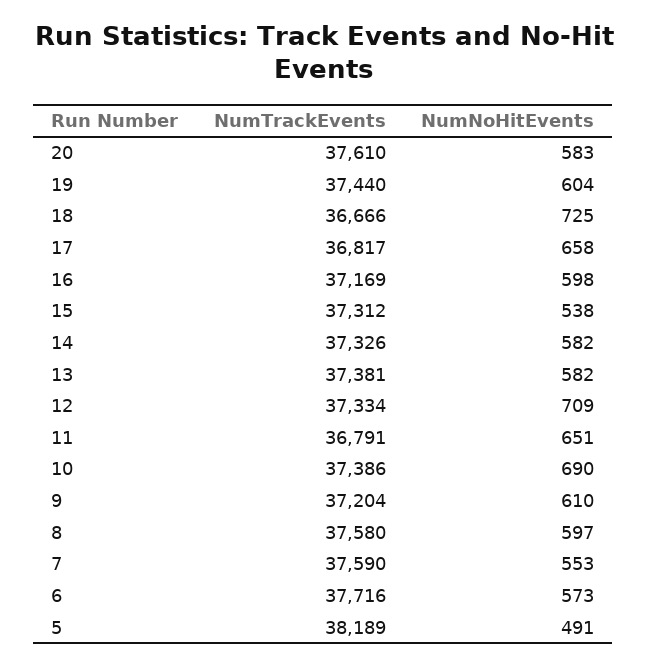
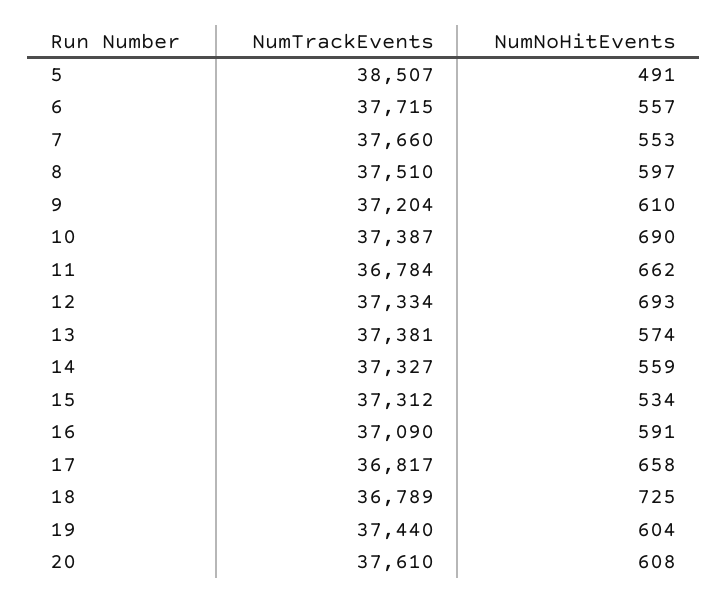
  {
    "NumTrackEvents": {
      "20": 37610,
      "19": 37440,
-     "18": 36666,
+     "18": 36789,
      "17": 36817,
-     "16": 37169,
+     "16": 37090,
      "15": 37312,
-     "14": 37326,
+     "14": 37327,
      "13": 37381,
      "12": 37334,
-     "11": 36791,
+     "11": 36784,
-     "10": 37386,
+     "10": 37387,
      "9": 37204,
-     "8": 37580,
+     "8": 37510,
-     "7": 37590,
+     "7": 37660,
-     "6": 37716,
+     "6": 37715,
-     "5": 38189
+     "5": 38507
    },
    "NumNoHitEvents": {
-     "20": 583,
+     "20": 608,
      "19": 604,
      "18": 725,
      "17": 658,
-     "16": 598,
+     "16": 591,
-     "15": 538,
+     "15": 534,
-     "14": 582,
+     "14": 559,
-     "13": 582,
+     "13": 574,
-     "12": 709,
+     "12": 693,
-     "11": 651,
+     "11": 662,
      "10": 690,
      "9": 610,
      "8": 597,
      "7": 553,
-     "6": 573,
+     "6": 557,
      "5": 491
    }
  }

